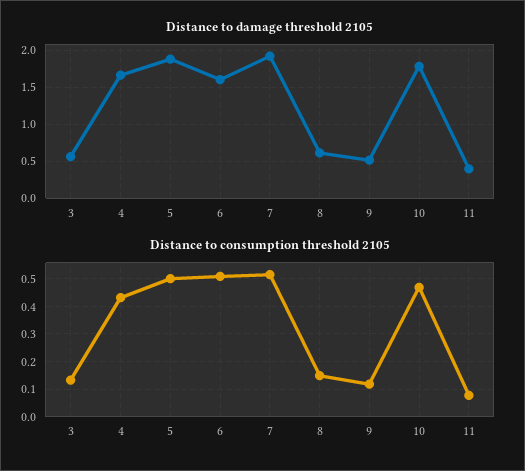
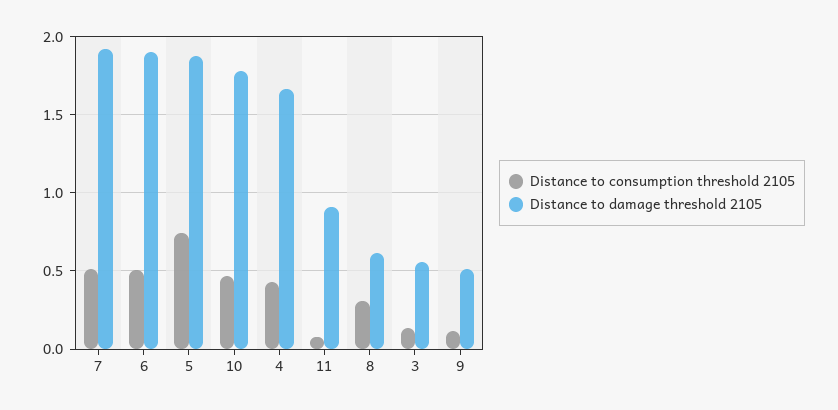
  {
    "Distance to damage threshold 2105": {
      "3": 0.55,
      "4": 1.65,
      "5": 1.9,
-     "6": 1.6,
+     "6": 1.9,
      "7": 1.9,
      "8": 0.6,
      "9": 0.5,
      "10": 1.8,
-     "11": 0.4
+     "11": 0.9
    },
    "Distance to consumption threshold 2105": {
      "3": 0.125,
      "4": 0.425,
-     "5": 0.5,
+     "5": 0.75,
      "6": 0.5,
      "7": 0.525,
-     "8": 0.15,
+     "8": 0.3,
      "9": 0.125,
      "10": 0.475,
      "11": 0.075
    }
  }

